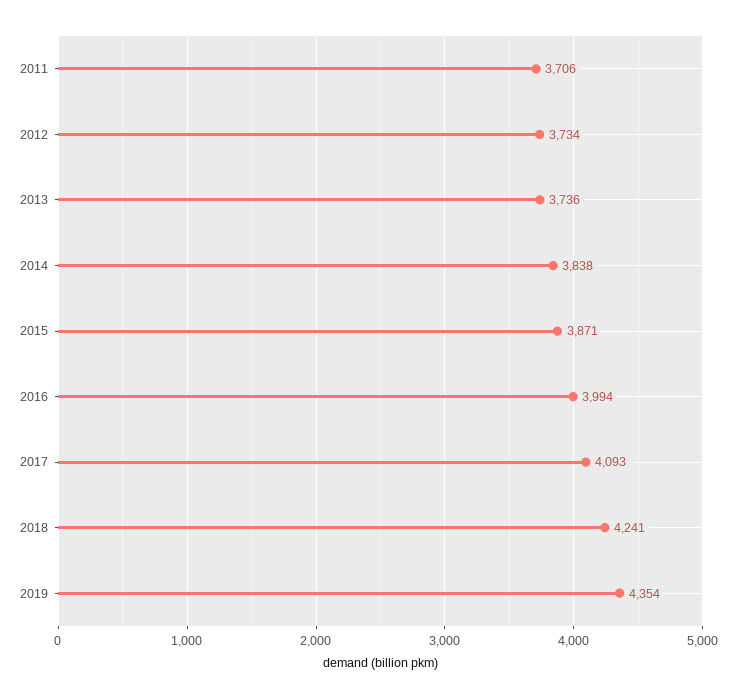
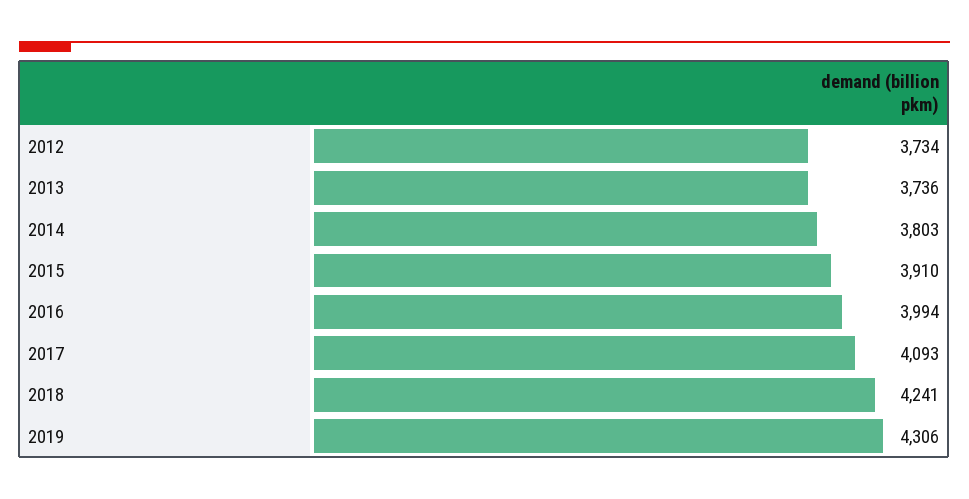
  {
-   "2011": 3706,
    "2012": 3734,
    "2013": 3736,
-   "2014": 3838,
+   "2014": 3803,
-   "2015": 3871,
+   "2015": 3910,
    "2016": 3994,
    "2017": 4093,
    "2018": 4241,
-   "2019": 4354
+   "2019": 4306
  }

